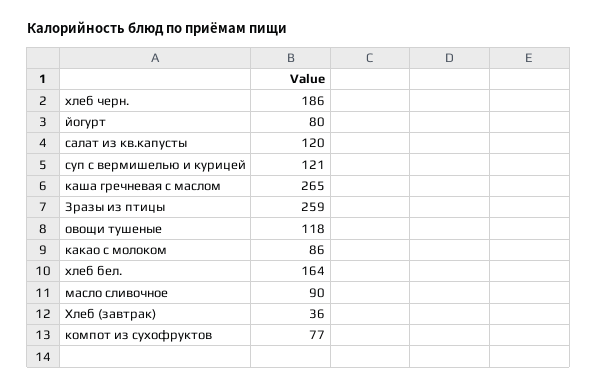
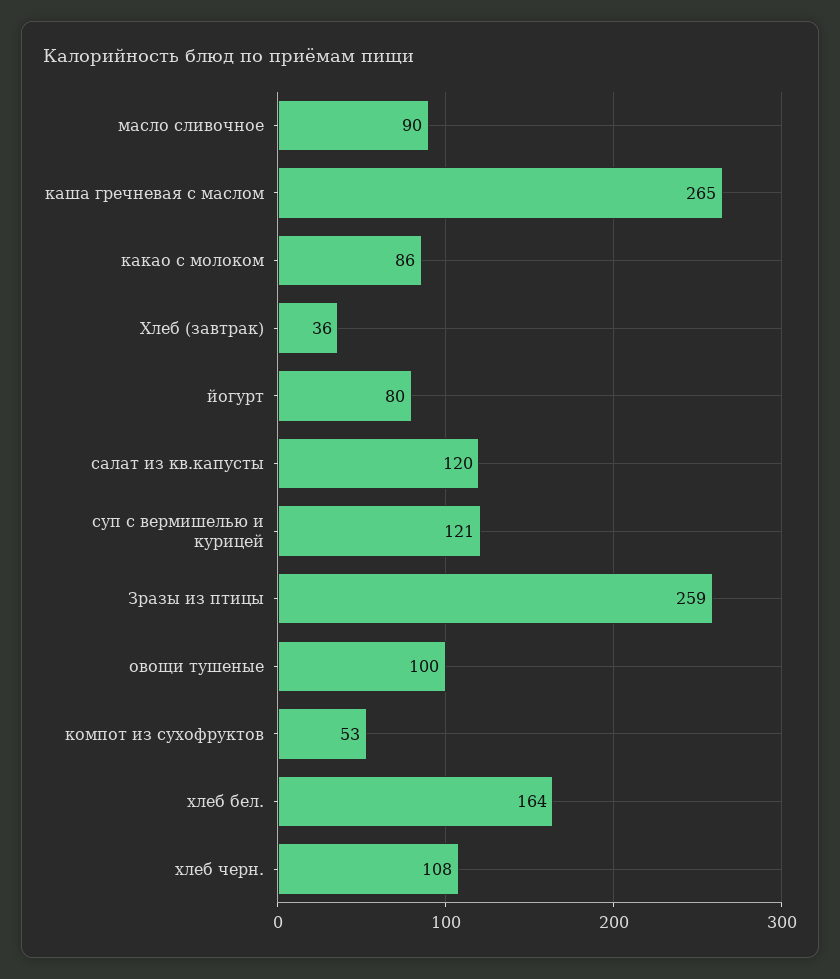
  {
-   "хлеб черн.": 186,
+   "хлеб черн.": 108,
    "йогурт": 80,
    "салат из кв.капусты": 120,
    "суп с вермишелью и курицей": 121,
    "каша гречневая с маслом": 265,
    "Зразы из птицы": 259,
-   "овощи тушеные": 118,
+   "овощи тушеные": 100,
    "какао с молоком": 86,
    "хлеб бел.": 164,
    "масло сливочное": 90,
    "Хлеб (завтрак)": 36,
-   "компот из сухофруктов": 77
+   "компот из сухофруктов": 53
  }

